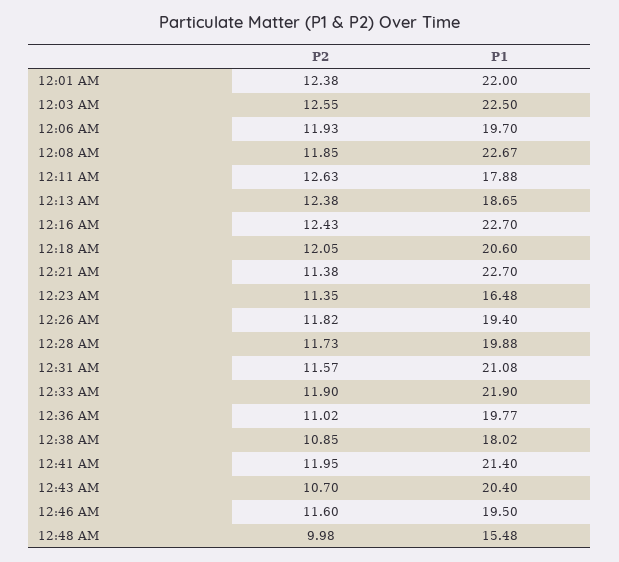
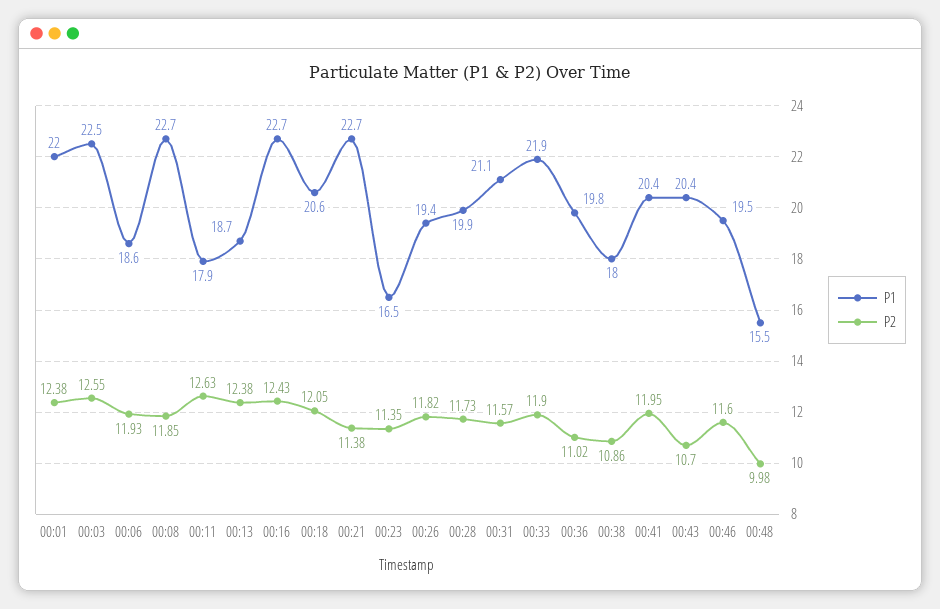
  {
    "P2": {
      "12:01 AM": 12.38,
      "12:03 AM": 12.55,
      "12:06 AM": 11.93,
      "12:08 AM": 11.85,
      "12:11 AM": 12.63,
      "12:13 AM": 12.38,
      "12:16 AM": 12.43,
      "12:18 AM": 12.05,
      "12:21 AM": 11.38,
      "12:23 AM": 11.35,
      "12:26 AM": 11.82,
      "12:28 AM": 11.73,
      "12:31 AM": 11.57,
      "12:33 AM": 11.9,
      "12:36 AM": 11.02,
-     "12:38 AM": 10.85,
+     "12:38 AM": 10.86,
      "12:41 AM": 11.95,
      "12:43 AM": 10.7,
      "12:46 AM": 11.6,
      "12:48 AM": 9.98
    },
    "P1": {
      "12:01 AM": 22,
      "12:03 AM": 22.5,
-     "12:06 AM": 19.7,
+     "12:06 AM": 18.6,
      "12:08 AM": 22.67,
      "12:11 AM": 17.88,
      "12:13 AM": 18.65,
      "12:16 AM": 22.7,
      "12:18 AM": 20.6,
      "12:21 AM": 22.7,
      "12:23 AM": 16.48,
      "12:26 AM": 19.4,
      "12:28 AM": 19.88,
      "12:31 AM": 21.08,
      "12:33 AM": 21.9,
      "12:36 AM": 19.77,
      "12:38 AM": 18.02,
-     "12:41 AM": 21.4,
+     "12:41 AM": 20.4,
      "12:43 AM": 20.4,
      "12:46 AM": 19.5,
      "12:48 AM": 15.48
    }
  }

